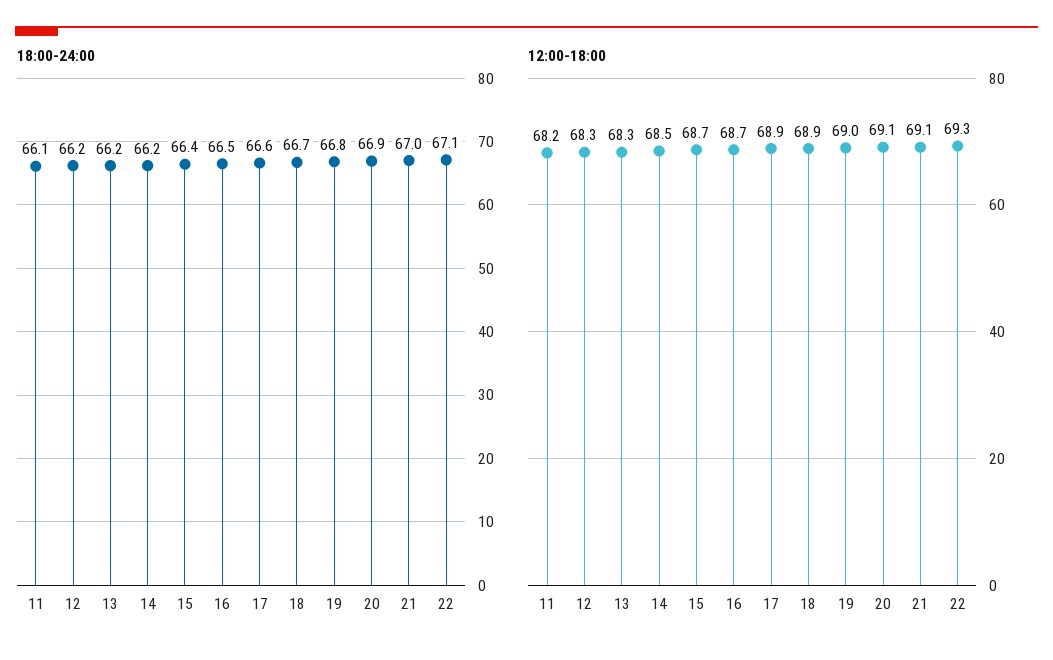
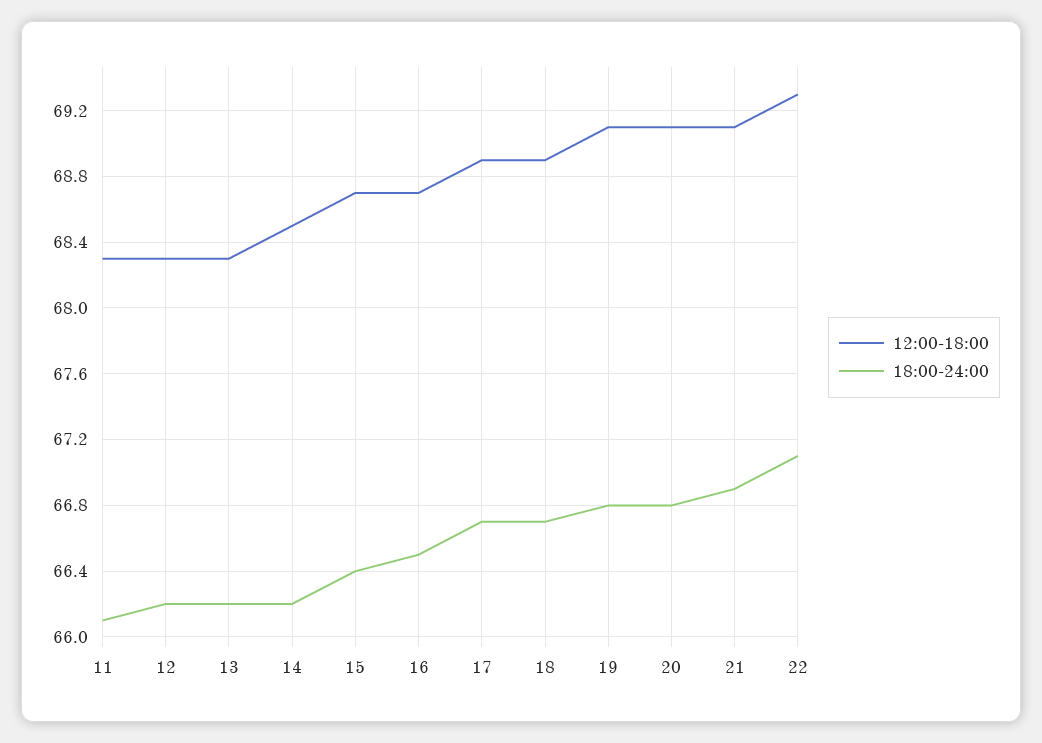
  {
    "18:00-24:00": {
      "11": 66.1,
      "12": 66.2,
      "13": 66.2,
      "14": 66.2,
      "15": 66.4,
      "16": 66.5,
-     "17": 66.6,
+     "17": 66.7,
      "18": 66.7,
      "19": 66.8,
-     "20": 66.9,
+     "20": 66.8,
-     "21": 67,
+     "21": 66.9,
      "22": 67.1
    },
    "12:00-18:00": {
-     "11": 68.2,
+     "11": 68.3,
      "12": 68.3,
      "13": 68.3,
      "14": 68.5,
      "15": 68.7,
      "16": 68.7,
      "17": 68.9,
      "18": 68.9,
-     "19": 69,
+     "19": 69.1,
      "20": 69.1,
      "21": 69.1,
      "22": 69.3
    }
  }

